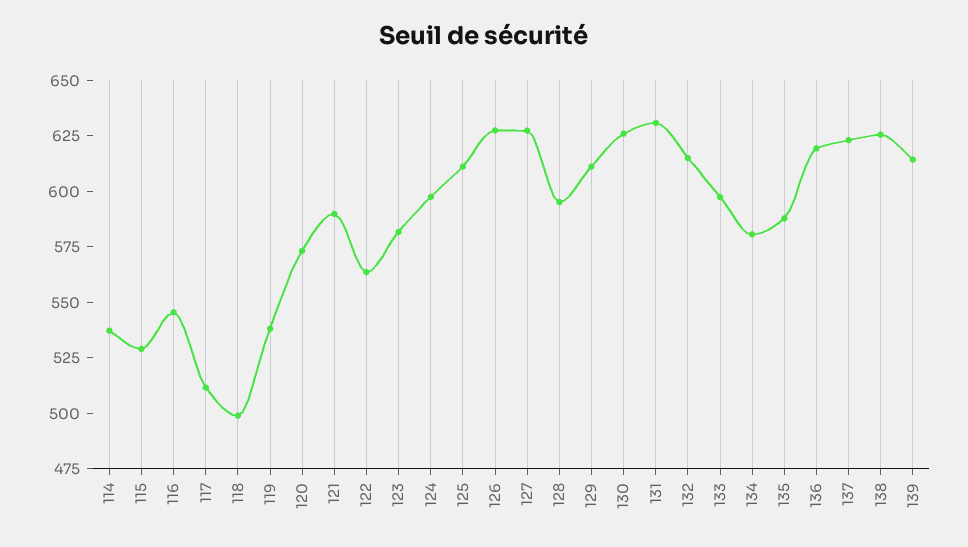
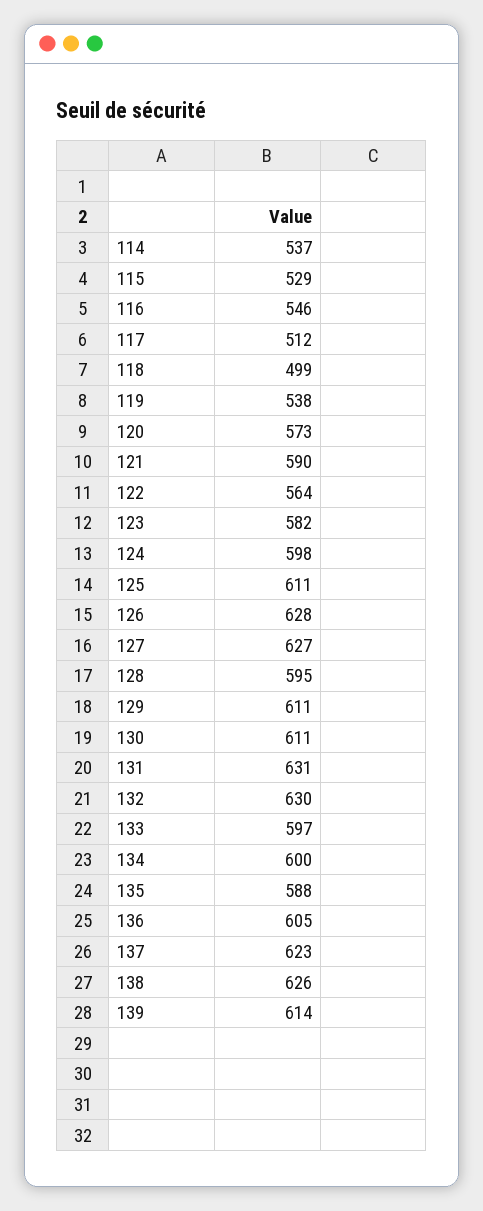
  {
    "114": 537,
    "115": 529,
    "116": 546,
    "117": 512,
    "118": 499,
    "119": 538,
    "120": 573,
    "121": 590,
    "122": 564,
    "123": 582,
    "124": 598,
    "125": 611,
    "126": 628,
    "127": 627,
    "128": 595,
    "129": 611,
-   "130": 625,
+   "130": 611,
    "131": 631,
-   "132": 615,
+   "132": 630,
    "133": 597,
-   "134": 580,
+   "134": 600,
    "135": 588,
-   "136": 620,
+   "136": 605,
    "137": 623,
    "138": 626,
    "139": 614
  }

